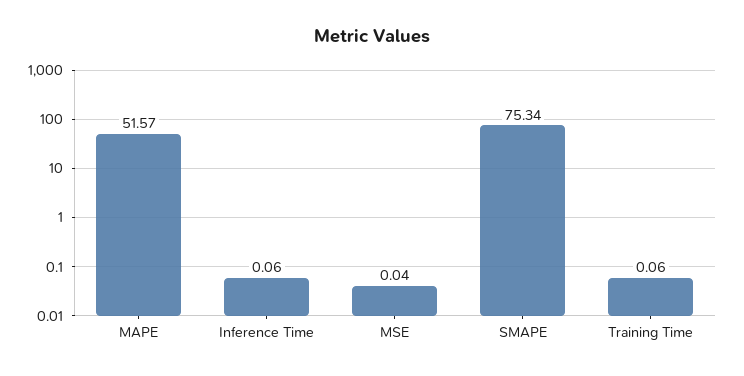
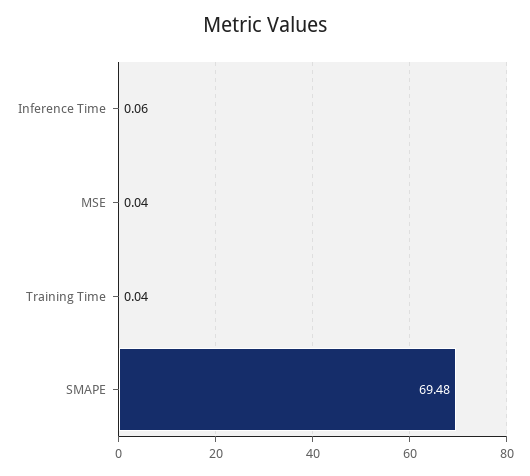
  {
-   "MAPE": 51.57,
    "Inference Time": 0.06,
    "MSE": 0.04,
-   "SMAPE": 75.34,
+   "SMAPE": 69.48,
-   "Training Time": 0.06
+   "Training Time": 0.04
  }

